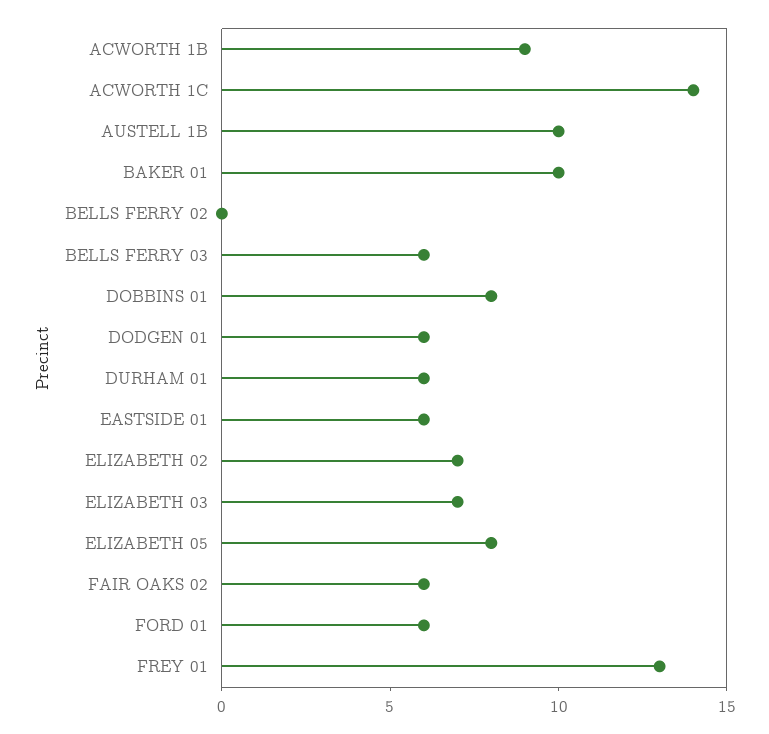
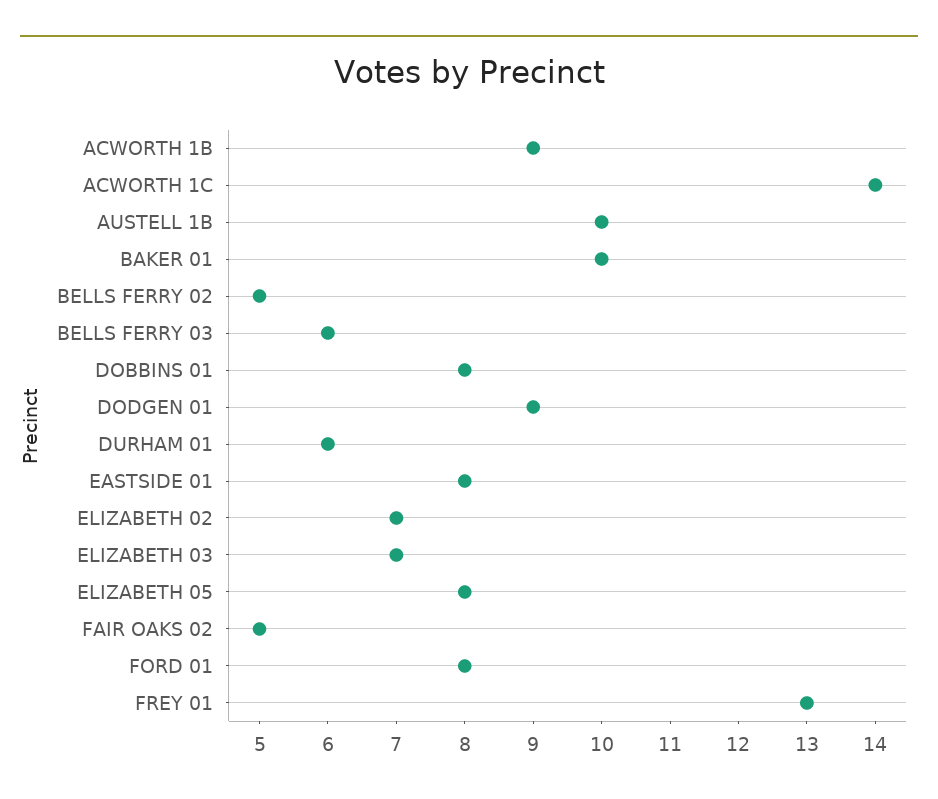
  {
    "ACWORTH 1B": 9,
    "ACWORTH 1C": 14,
    "AUSTELL 1B": 10,
    "BAKER 01": 10,
-   "BELLS FERRY 02": 0,
+   "BELLS FERRY 02": 5,
    "BELLS FERRY 03": 6,
    "DOBBINS 01": 8,
-   "DODGEN 01": 6,
+   "DODGEN 01": 9,
    "DURHAM 01": 6,
-   "EASTSIDE 01": 6,
+   "EASTSIDE 01": 8,
    "ELIZABETH 02": 7,
    "ELIZABETH 03": 7,
    "ELIZABETH 05": 8,
-   "FAIR OAKS 02": 6,
+   "FAIR OAKS 02": 5,
-   "FORD 01": 6,
+   "FORD 01": 8,
    "FREY 01": 13
  }

